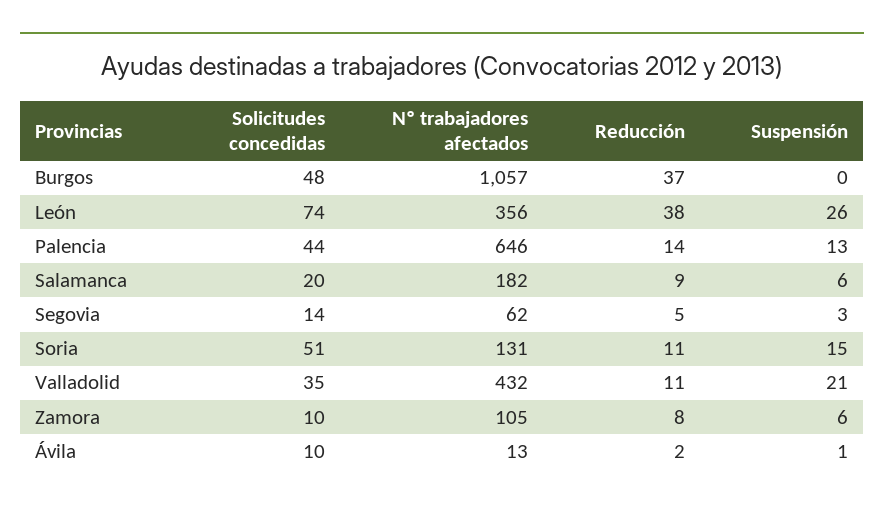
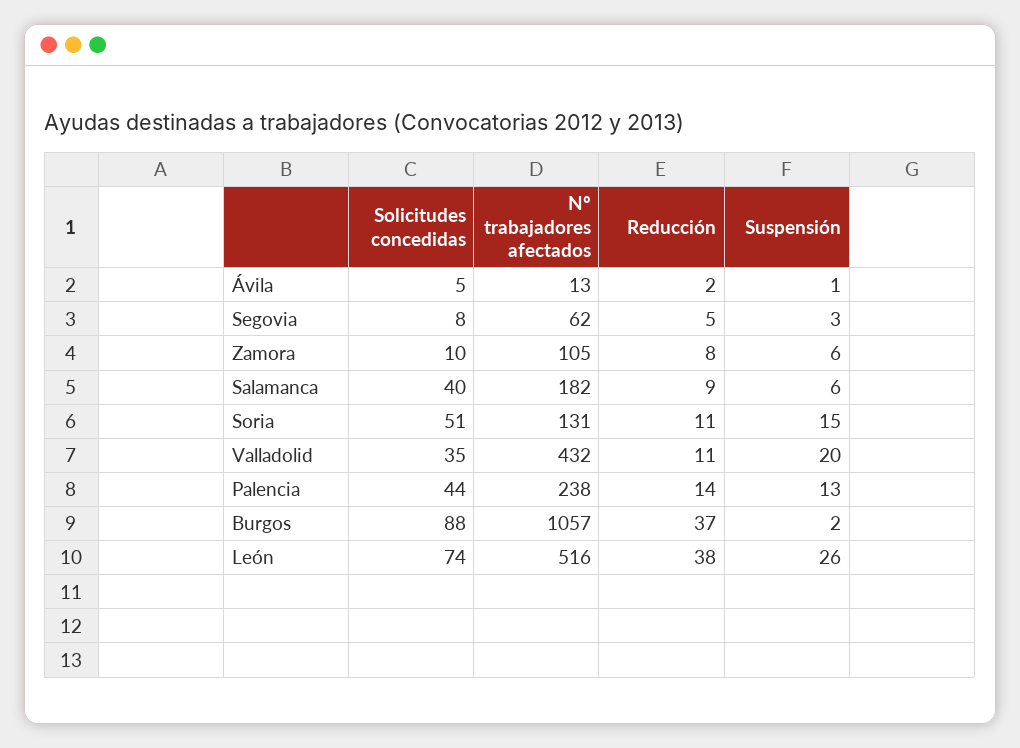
  {
    "Solicitudes concedidas": {
-     "Burgos": 48,
+     "Burgos": 88,
      "León": 74,
      "Palencia": 44,
-     "Salamanca": 20,
+     "Salamanca": 40,
-     "Segovia": 14,
+     "Segovia": 8,
      "Soria": 51,
      "Valladolid": 35,
      "Zamora": 10,
-     "Ávila": 10
+     "Ávila": 5
    },
    "Nº trabajadores afectados": {
      "Burgos": 1057,
-     "León": 356,
+     "León": 516,
-     "Palencia": 646,
+     "Palencia": 238,
      "Salamanca": 182,
      "Segovia": 62,
      "Soria": 131,
      "Valladolid": 432,
      "Zamora": 105,
      "Ávila": 13
    },
    "Reducción": {
      "Burgos": 37,
      "León": 38,
      "Palencia": 14,
      "Salamanca": 9,
      "Segovia": 5,
      "Soria": 11,
      "Valladolid": 11,
      "Zamora": 8,
      "Ávila": 2
    },
    "Suspensión": {
-     "Burgos": 0,
+     "Burgos": 2,
      "León": 26,
      "Palencia": 13,
      "Salamanca": 6,
      "Segovia": 3,
      "Soria": 15,
-     "Valladolid": 21,
+     "Valladolid": 20,
      "Zamora": 6,
      "Ávila": 1
    }
  }

